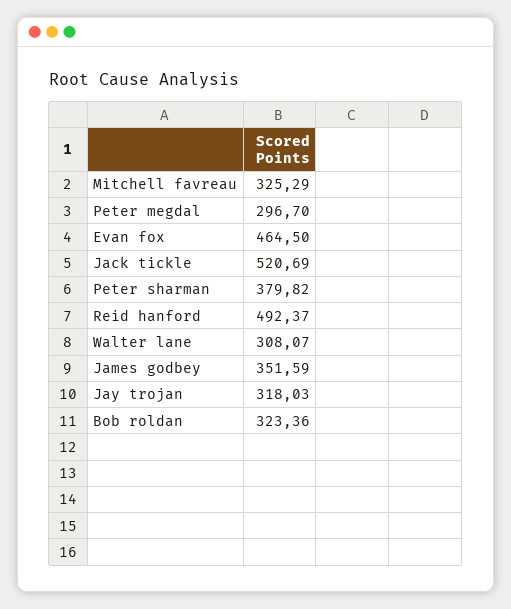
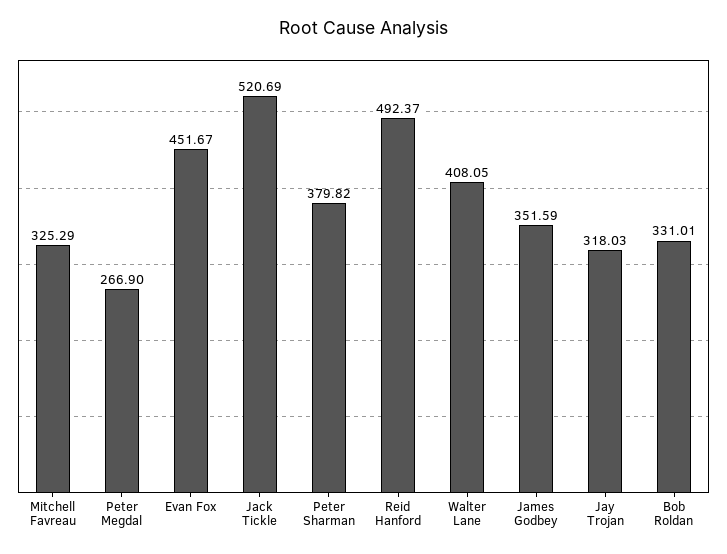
  {
    "Mitchell favreau": 325.29,
-   "Peter megdal": 296.7,
+   "Peter megdal": 266.9,
-   "Evan fox": 464.5,
+   "Evan fox": 451.67,
    "Jack tickle": 520.69,
    "Peter sharman": 379.82,
    "Reid hanford": 492.37,
-   "Walter lane": 308.07,
+   "Walter lane": 408.05,
    "James godbey": 351.59,
    "Jay trojan": 318.03,
-   "Bob roldan": 323.36
+   "Bob roldan": 331.01
  }

